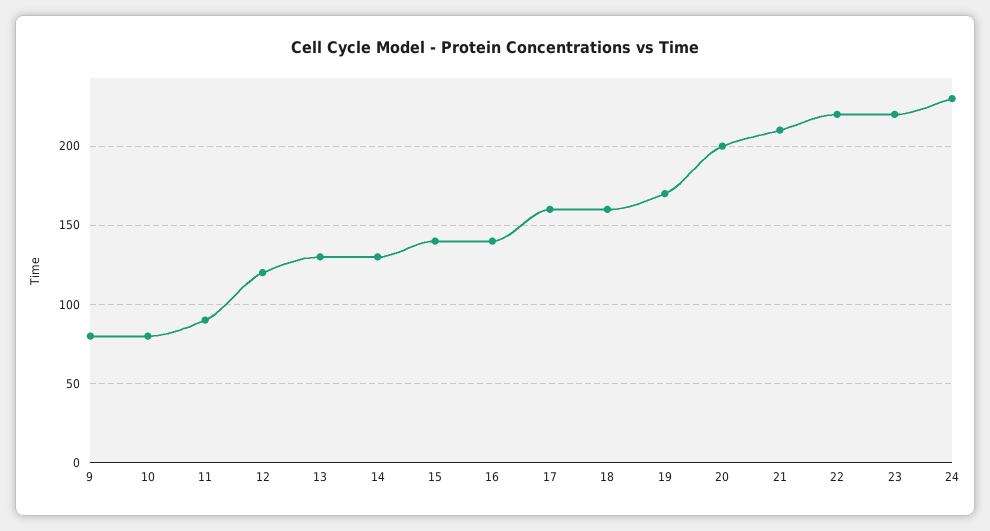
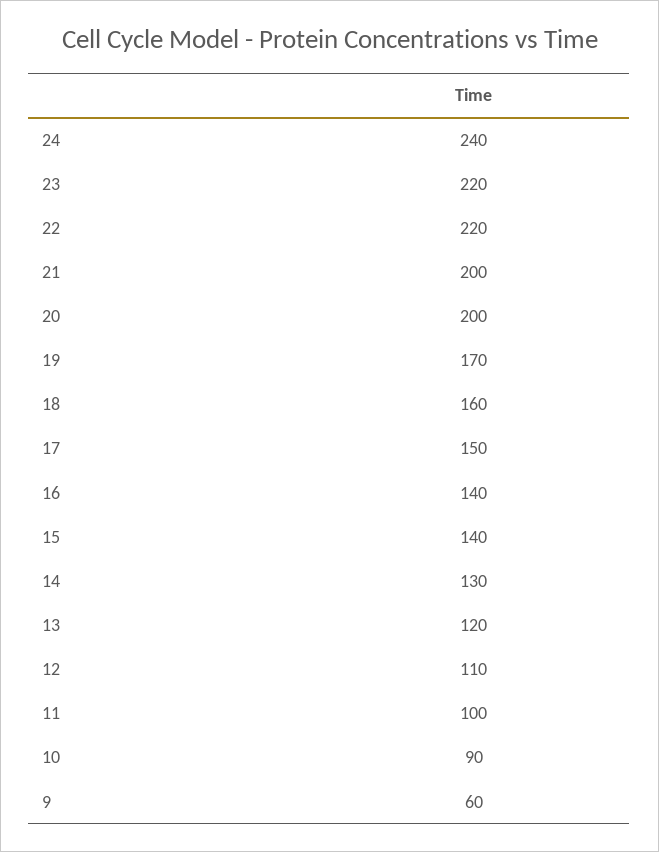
  {
-   "9": 80,
+   "9": 60,
-   "10": 80,
+   "10": 90,
-   "11": 90,
+   "11": 100,
-   "12": 120,
+   "12": 110,
-   "13": 130,
+   "13": 120,
    "14": 130,
    "15": 140,
    "16": 140,
-   "17": 160,
+   "17": 150,
    "18": 160,
    "19": 170,
    "20": 200,
-   "21": 210,
+   "21": 200,
    "22": 220,
    "23": 220,
-   "24": 230
+   "24": 240
  }

